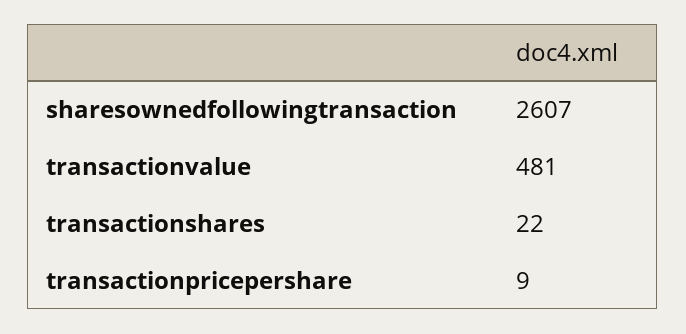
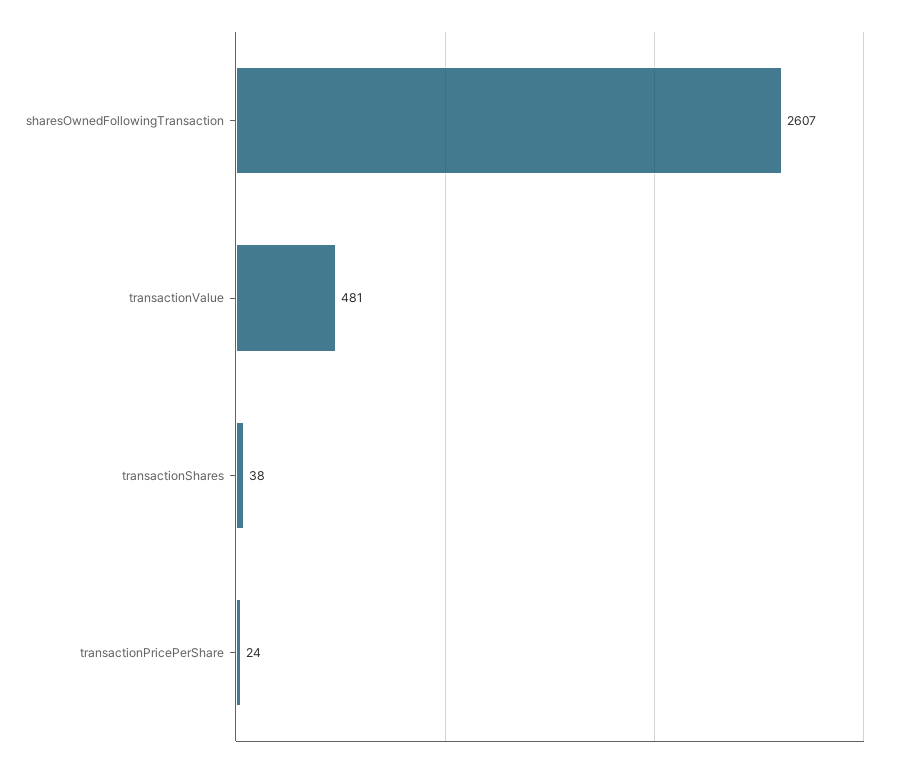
  {
    "sharesownedfollowingtransaction": 2607,
    "transactionvalue": 481,
-   "transactionshares": 22,
+   "transactionshares": 38,
-   "transactionpricepershare": 9
+   "transactionpricepershare": 24
  }

